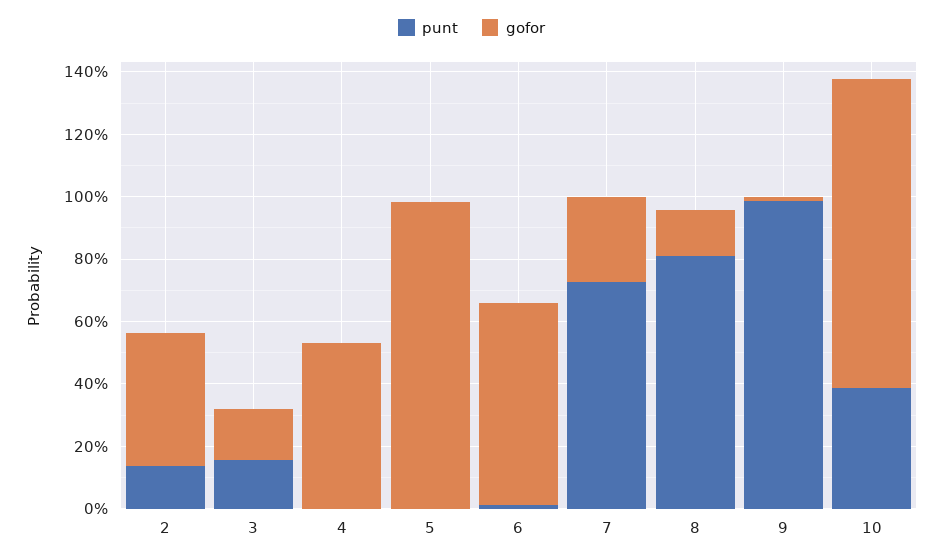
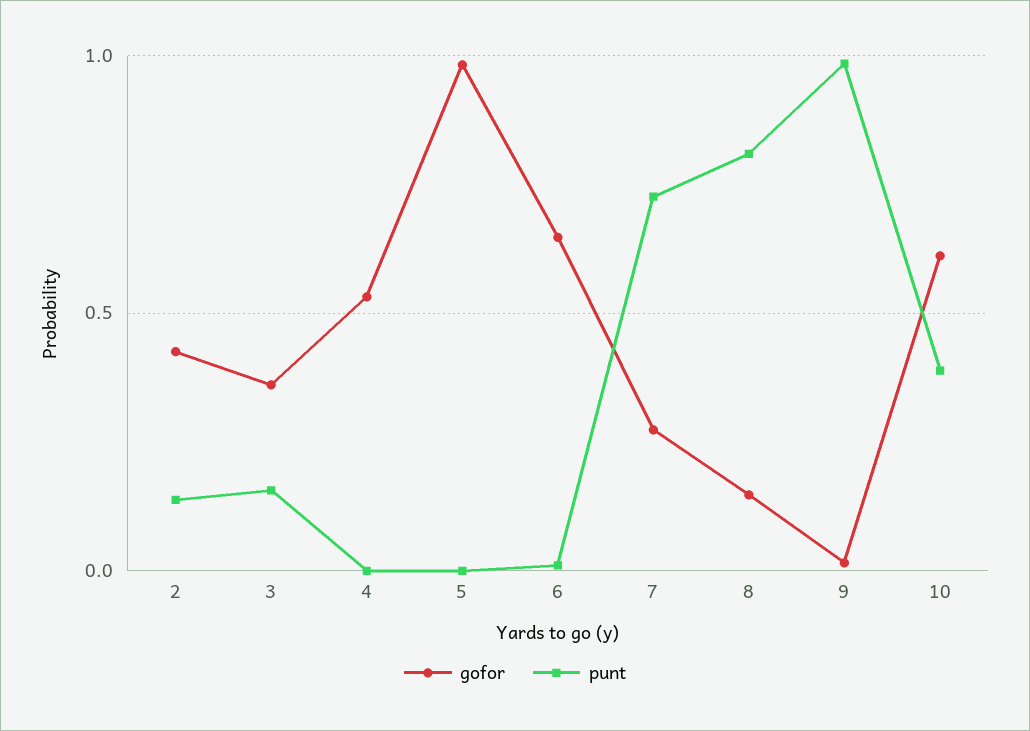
  {
    "punt": {
      "2": 0.15,
      "3": 0.15,
      "4": 0,
      "5": 0,
      "6": 0,
      "7": 0.75,
      "8": 0.8,
      "9": 1,
      "10": 0.4
    },
    "gofor": {
      "2": 0.45,
-     "3": 0.15,
+     "3": 0.35,
      "4": 0.55,
      "5": 1,
      "6": 0.65,
      "7": 0.25,
      "8": 0.15,
      "9": 0,
-     "10": 1
+     "10": 0.6
    }
  }

